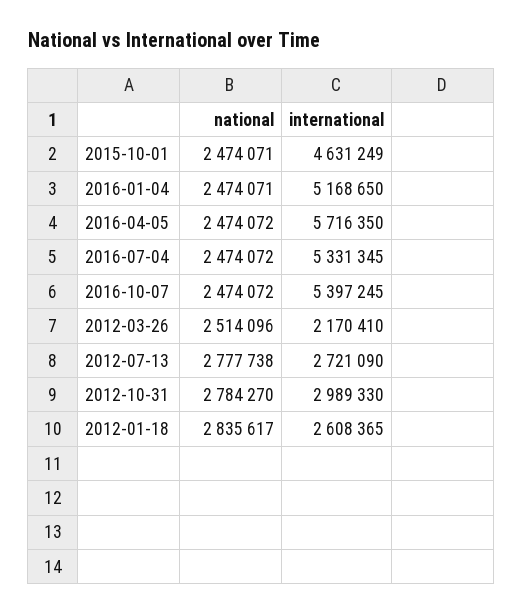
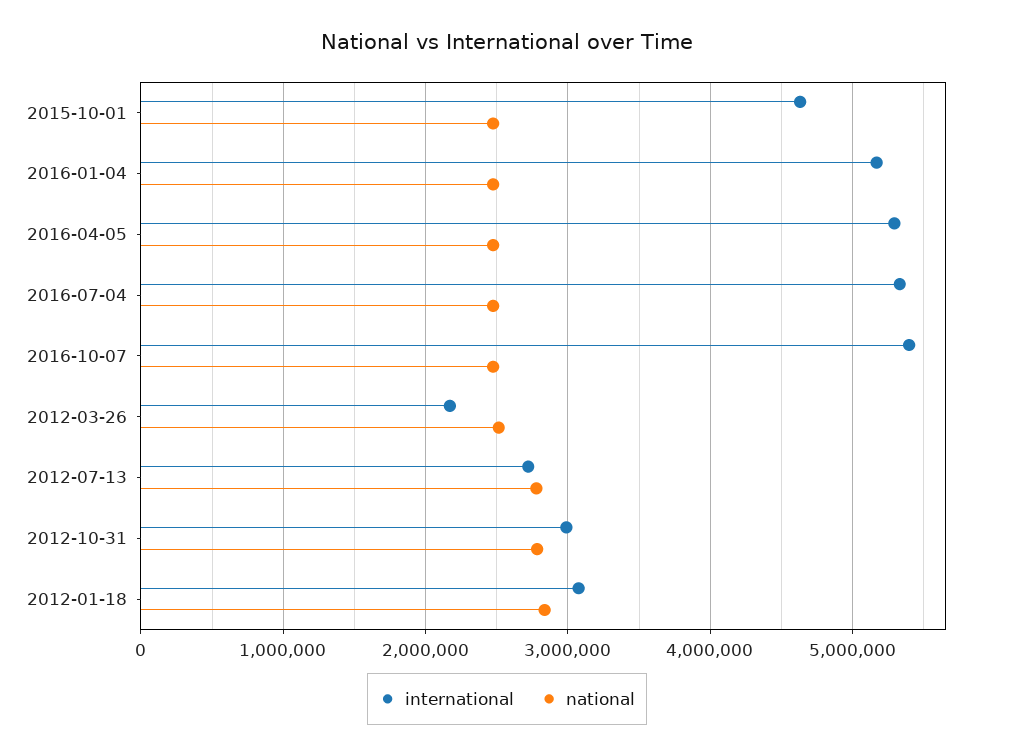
  {
    "national": {
      "2015-10-01": 2474071,
      "2016-01-04": 2474071,
      "2016-04-05": 2474072,
      "2016-07-04": 2474072,
      "2016-10-07": 2474072,
      "2012-03-26": 2514096,
      "2012-07-13": 2777738,
      "2012-10-31": 2784270,
      "2012-01-18": 2835617
    },
    "international": {
      "2015-10-01": 4631249,
      "2016-01-04": 5168650,
-     "2016-04-05": 5716350,
+     "2016-04-05": 5300000,
      "2016-07-04": 5331345,
      "2016-10-07": 5397245,
      "2012-03-26": 2170410,
      "2012-07-13": 2721090,
      "2012-10-31": 2989330,
-     "2012-01-18": 2608365
+     "2012-01-18": 3100000
    }
  }

